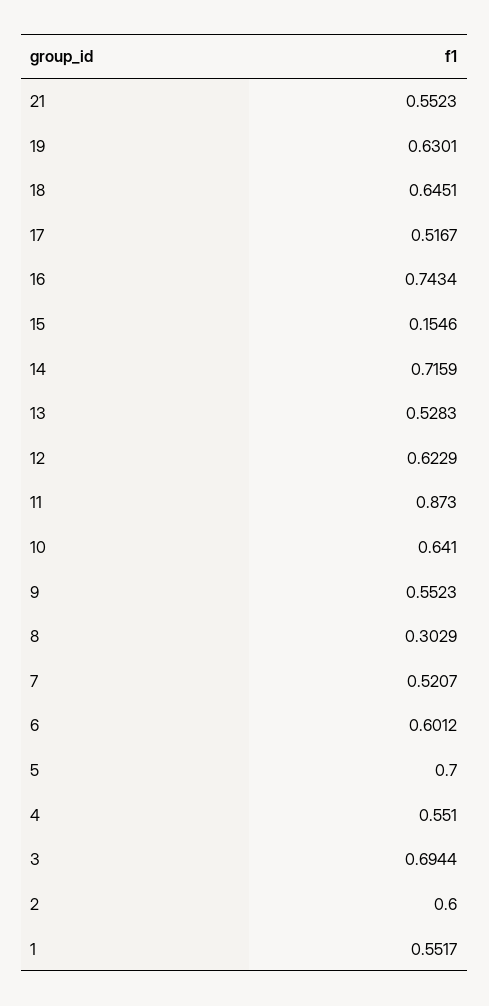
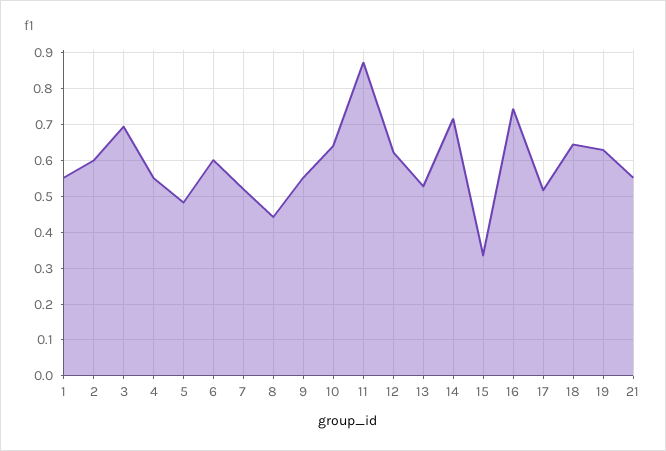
  {
    "21": 0.5523,
    "19": 0.6301,
    "18": 0.6451,
    "17": 0.5167,
    "16": 0.7434,
-   "15": 0.1546,
+   "15": 0.34,
    "14": 0.7159,
    "13": 0.5283,
    "12": 0.6229,
    "11": 0.873,
    "10": 0.641,
    "9": 0.5523,
-   "8": 0.3029,
+   "8": 0.44,
    "7": 0.5207,
    "6": 0.6012,
-   "5": 0.7,
+   "5": 0.48,
    "4": 0.551,
    "3": 0.6944,
    "2": 0.6,
    "1": 0.5517
  }

